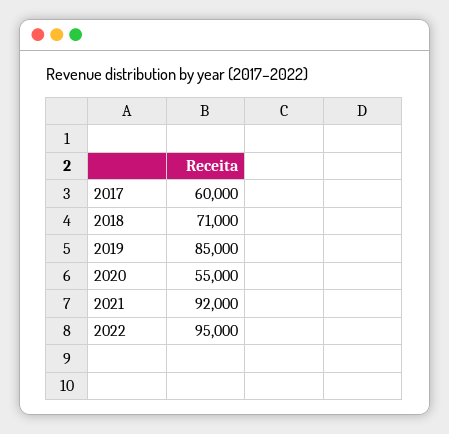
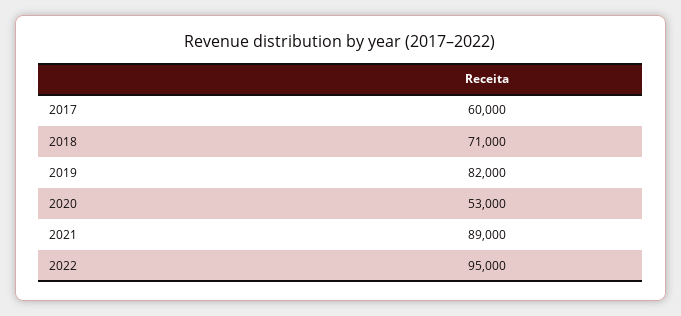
  {
    "2017": 60000,
    "2018": 71000,
-   "2019": 85000,
+   "2019": 82000,
-   "2020": 55000,
+   "2020": 53000,
-   "2021": 92000,
+   "2021": 89000,
    "2022": 95000
  }

